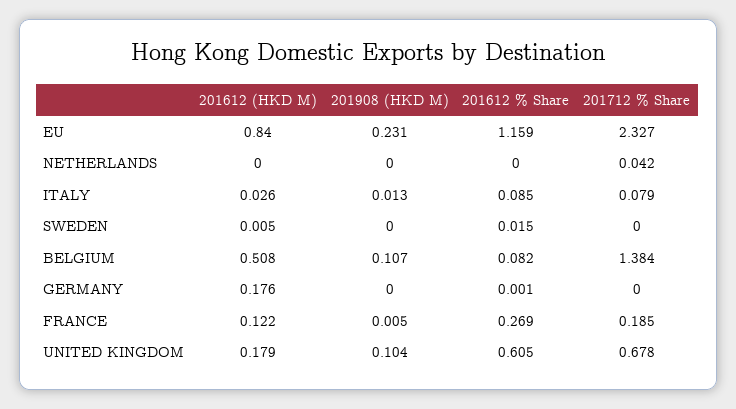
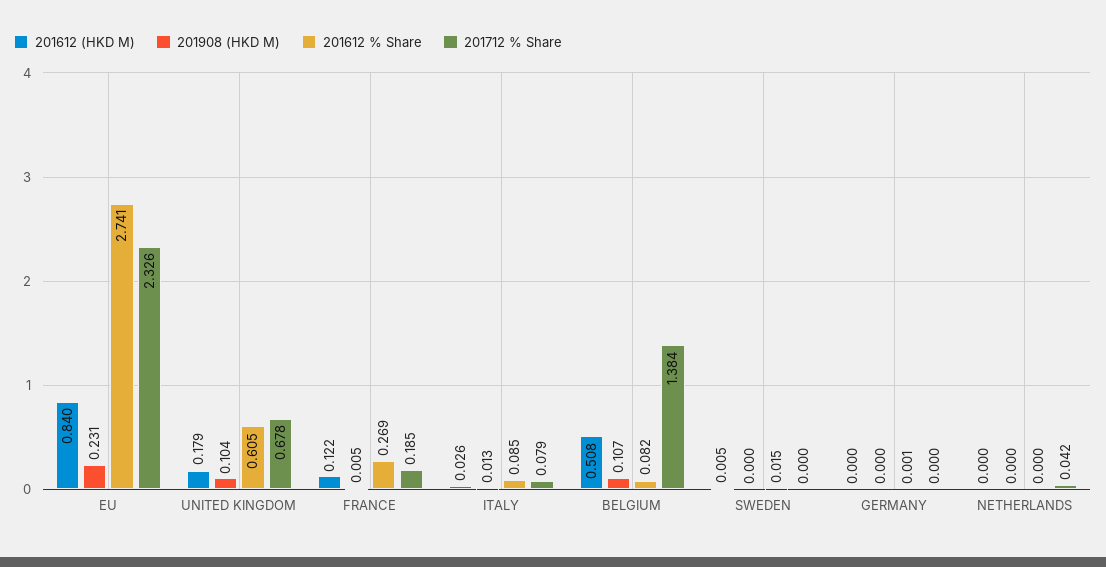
  {
    "201612 (HKD M)": {
      "EU": 0.84,
      "NETHERLANDS": 0,
      "ITALY": 0.026,
      "SWEDEN": 0.005,
      "BELGIUM": 0.508,
-     "GERMANY": 0.176,
+     "GERMANY": 0,
      "FRANCE": 0.122,
      "UNITED KINGDOM": 0.179
    },
    "201908 (HKD M)": {
      "EU": 0.231,
      "NETHERLANDS": 0,
      "ITALY": 0.013,
      "SWEDEN": 0,
      "BELGIUM": 0.107,
      "GERMANY": 0,
      "FRANCE": 0.005,
      "UNITED KINGDOM": 0.104
    },
    "201612 % Share": {
-     "EU": 1.159,
+     "EU": 2.741,
      "NETHERLANDS": 0,
      "ITALY": 0.085,
      "SWEDEN": 0.015,
      "BELGIUM": 0.082,
      "GERMANY": 0.001,
      "FRANCE": 0.269,
      "UNITED KINGDOM": 0.605
    },
    "201712 % Share": {
-     "EU": 2.327,
+     "EU": 2.326,
      "NETHERLANDS": 0.042,
      "ITALY": 0.079,
      "SWEDEN": 0,
      "BELGIUM": 1.384,
      "GERMANY": 0,
      "FRANCE": 0.185,
      "UNITED KINGDOM": 0.678
    }
  }

